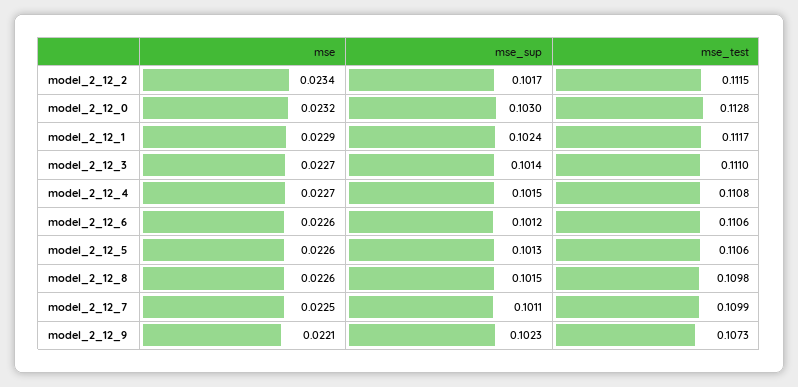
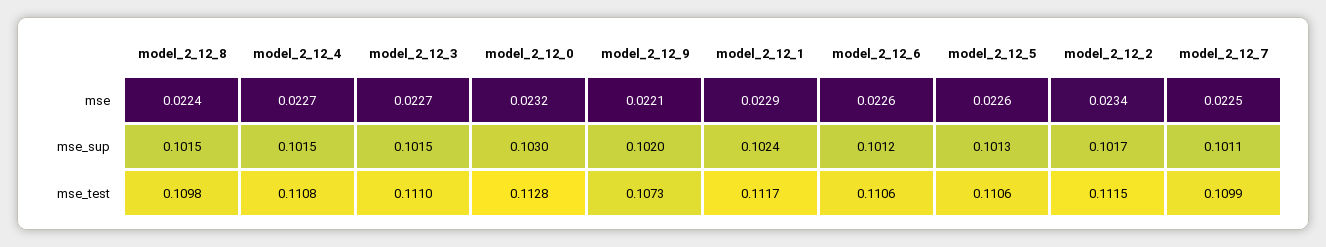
  {
    "mse": {
      "model_2_12_2": 0.0234,
      "model_2_12_0": 0.0232,
      "model_2_12_1": 0.0229,
      "model_2_12_3": 0.0227,
      "model_2_12_4": 0.0227,
      "model_2_12_6": 0.0226,
      "model_2_12_5": 0.0226,
-     "model_2_12_8": 0.0226,
+     "model_2_12_8": 0.0224,
      "model_2_12_7": 0.0225,
      "model_2_12_9": 0.0221
    },
    "mse_sup": {
      "model_2_12_2": 0.1017,
      "model_2_12_0": 0.103,
      "model_2_12_1": 0.1024,
-     "model_2_12_3": 0.1014,
+     "model_2_12_3": 0.1015,
      "model_2_12_4": 0.1015,
      "model_2_12_6": 0.1012,
      "model_2_12_5": 0.1013,
      "model_2_12_8": 0.1015,
      "model_2_12_7": 0.1011,
-     "model_2_12_9": 0.1023
+     "model_2_12_9": 0.102
    },
    "mse_test": {
      "model_2_12_2": 0.1115,
      "model_2_12_0": 0.1128,
      "model_2_12_1": 0.1117,
      "model_2_12_3": 0.111,
      "model_2_12_4": 0.1108,
      "model_2_12_6": 0.1106,
      "model_2_12_5": 0.1106,
      "model_2_12_8": 0.1098,
      "model_2_12_7": 0.1099,
      "model_2_12_9": 0.1073
    }
  }

